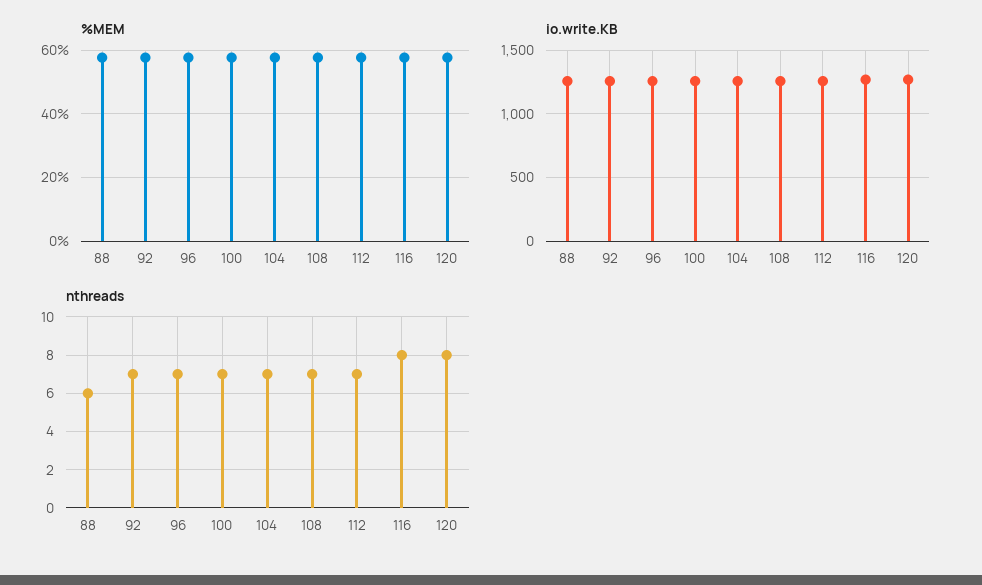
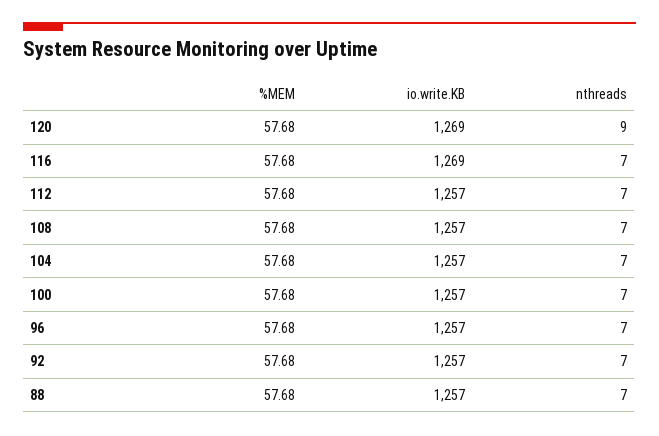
  {
    "%MEM": {
      "88": 57.68,
      "92": 57.68,
      "96": 57.68,
      "100": 57.68,
      "104": 57.68,
      "108": 57.68,
      "112": 57.68,
      "116": 57.68,
      "120": 57.68
    },
    "io.write.KB": {
      "88": 1257,
      "92": 1257,
      "96": 1257,
      "100": 1257,
      "104": 1257,
      "108": 1257,
      "112": 1257,
      "116": 1269,
      "120": 1269
    },
    "nthreads": {
-     "88": 6,
+     "88": 7,
      "92": 7,
      "96": 7,
      "100": 7,
      "104": 7,
      "108": 7,
      "112": 7,
-     "116": 8,
+     "116": 7,
-     "120": 8
+     "120": 9
    }
  }

